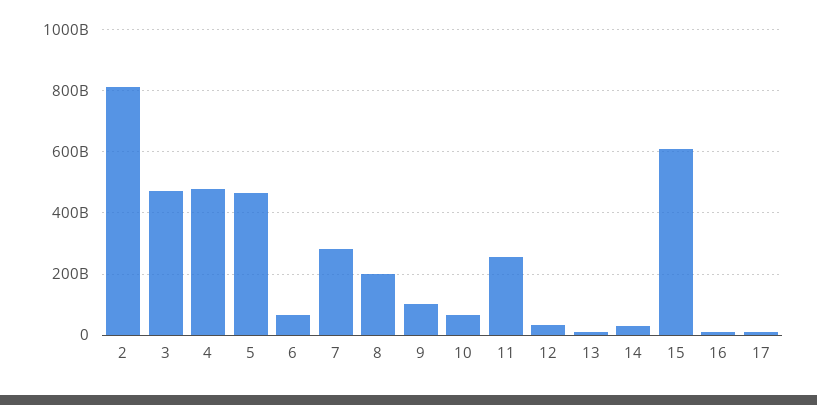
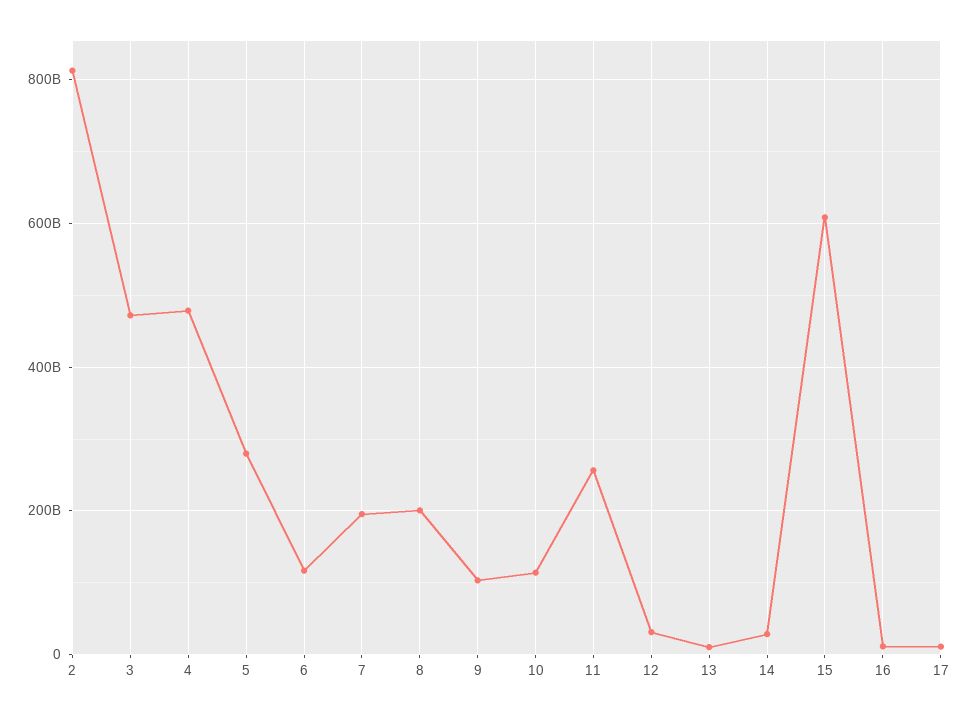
  {
    "2": 820000000000,
    "3": 480000000000,
    "4": 480000000000,
-   "5": 460000000000,
+   "5": 280000000000,
-   "6": 60000000000,
+   "6": 120000000000,
-   "7": 280000000000,
+   "7": 200000000000,
    "8": 200000000000,
    "9": 100000000000,
-   "10": 60000000000,
+   "10": 120000000000,
    "11": 260000000000,
    "12": 40000000000,
    "13": 20000000000,
    "14": 20000000000,
    "15": 600000000000,
    "16": 20000000000,
    "17": 20000000000
  }

